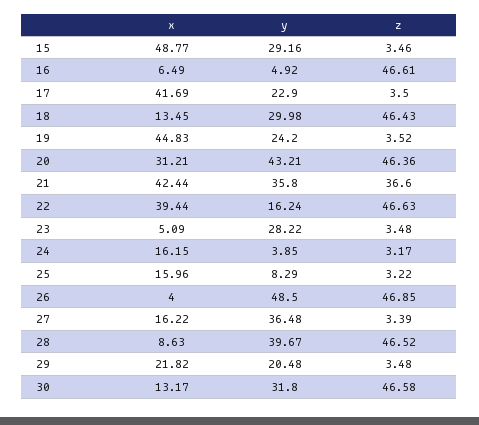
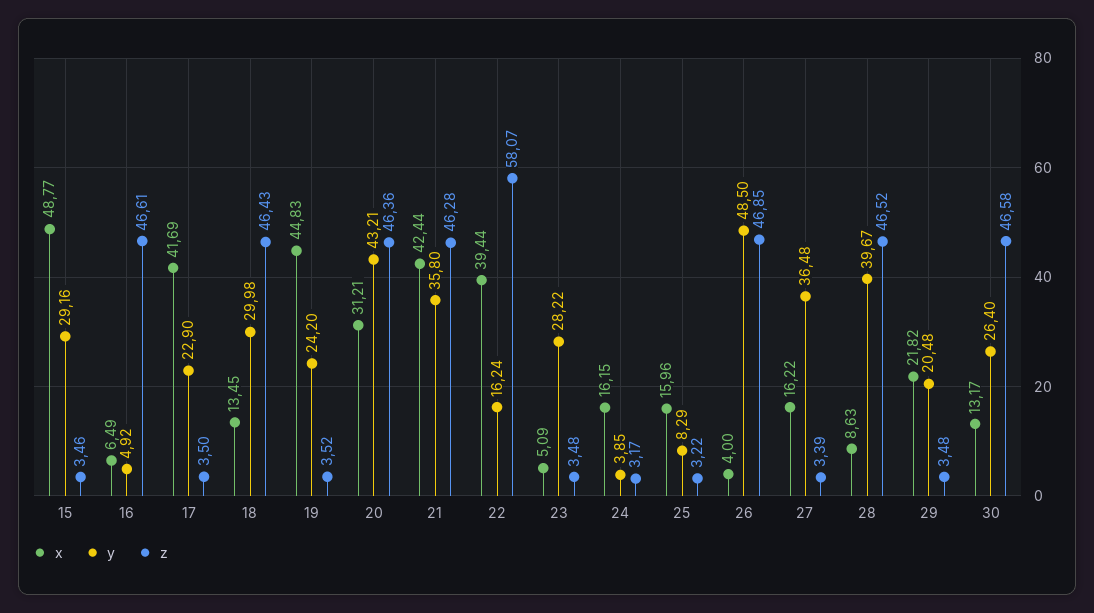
  {
    "x": {
      "15": 48.77,
      "16": 6.49,
      "17": 41.69,
      "18": 13.45,
      "19": 44.83,
      "20": 31.21,
      "21": 42.44,
      "22": 39.44,
      "23": 5.09,
      "24": 16.15,
      "25": 15.96,
      "26": 4,
      "27": 16.22,
      "28": 8.63,
      "29": 21.82,
      "30": 13.17
    },
    "y": {
      "15": 29.16,
      "16": 4.92,
      "17": 22.9,
      "18": 29.98,
      "19": 24.2,
      "20": 43.21,
      "21": 35.8,
      "22": 16.24,
      "23": 28.22,
      "24": 3.85,
      "25": 8.29,
      "26": 48.5,
      "27": 36.48,
      "28": 39.67,
      "29": 20.48,
-     "30": 31.8
+     "30": 26.4
    },
    "z": {
      "15": 3.46,
      "16": 46.61,
      "17": 3.5,
      "18": 46.43,
      "19": 3.52,
      "20": 46.36,
-     "21": 36.6,
+     "21": 46.28,
-     "22": 46.63,
+     "22": 58.07,
      "23": 3.48,
      "24": 3.17,
      "25": 3.22,
      "26": 46.85,
      "27": 3.39,
      "28": 46.52,
      "29": 3.48,
      "30": 46.58
    }
  }

